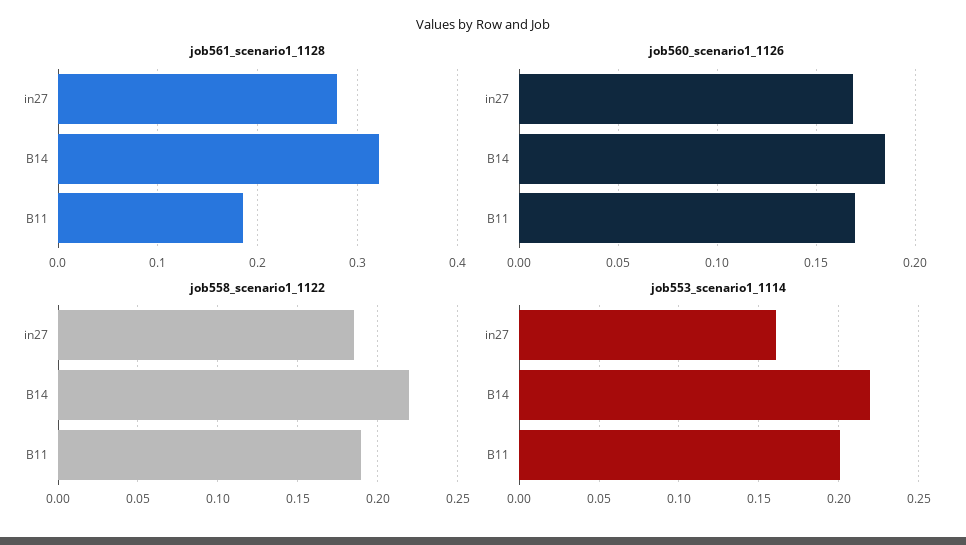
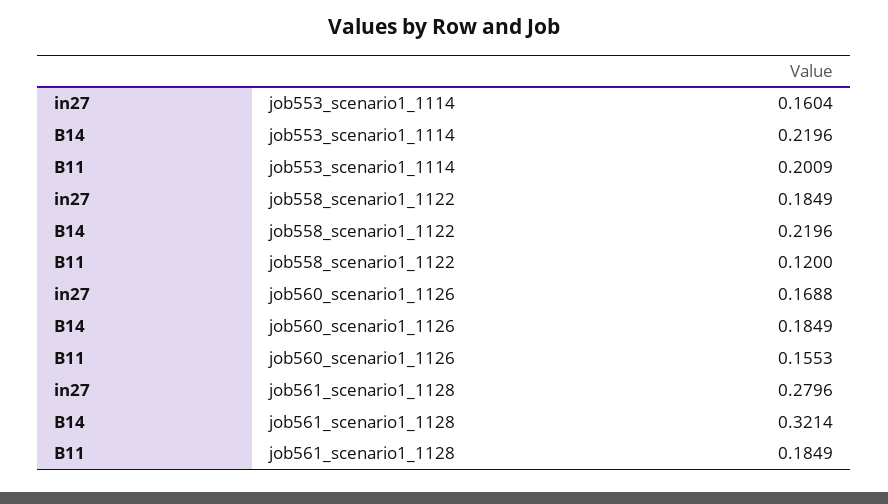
  {
    "job561_scenario1_1128": {
      "in27": 0.2796,
      "B14": 0.3214,
      "B11": 0.1849
    },
    "job560_scenario1_1126": {
      "in27": 0.1688,
      "B14": 0.1849,
-     "B11": 0.17
+     "B11": 0.1553
    },
    "job558_scenario1_1122": {
      "in27": 0.1849,
      "B14": 0.2196,
-     "B11": 0.19
+     "B11": 0.12
    },
    "job553_scenario1_1114": {
      "in27": 0.1604,
      "B14": 0.2196,
      "B11": 0.2009
    }
  }

